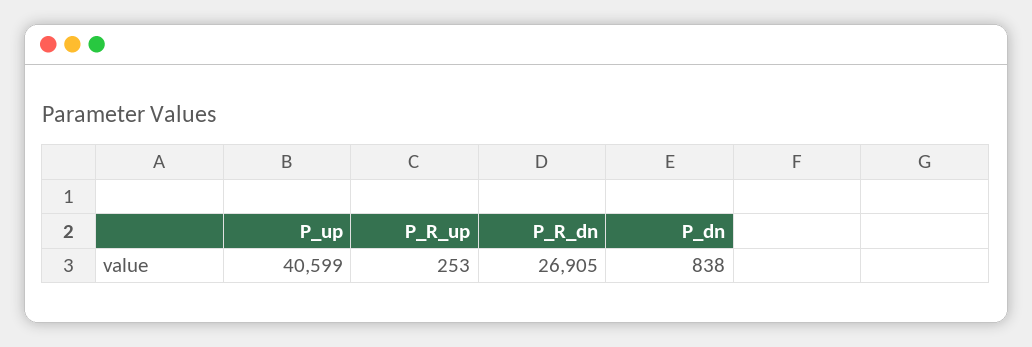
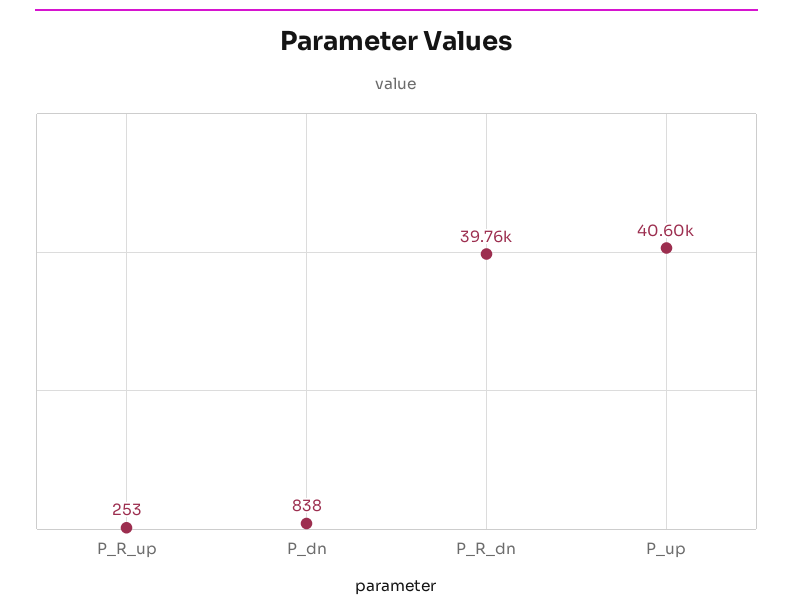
  {
    "P_up": 40599,
    "P_R_up": 253,
-   "P_R_dn": 26905,
+   "P_R_dn": 39760,
    "P_dn": 838
  }

